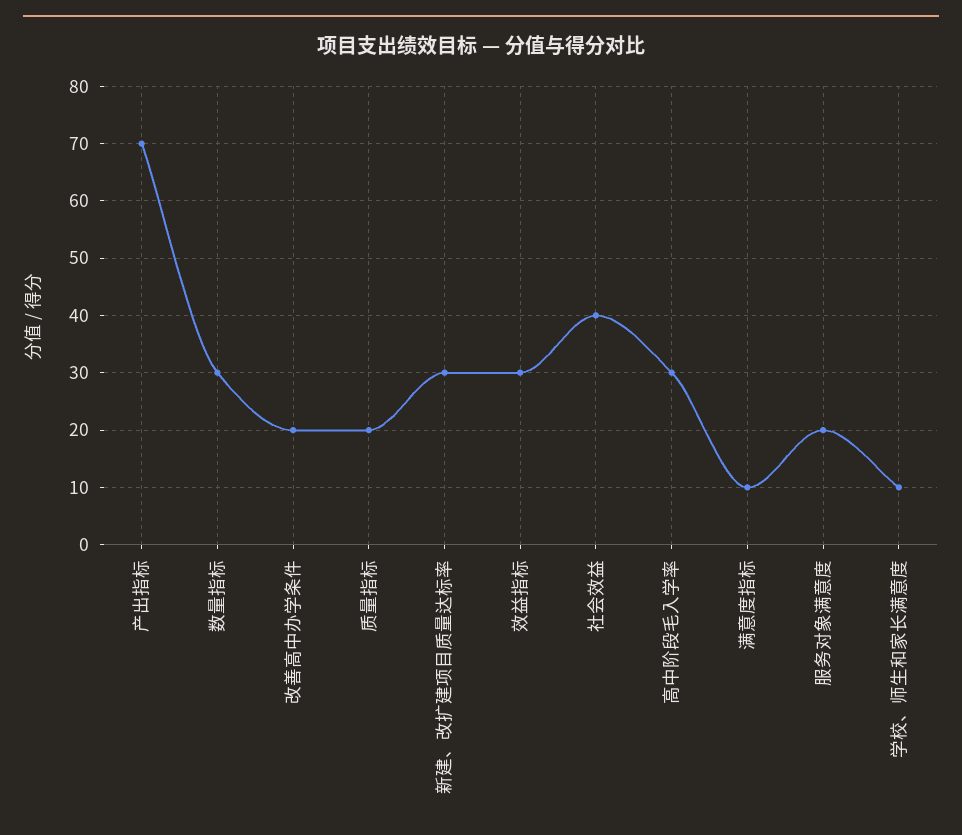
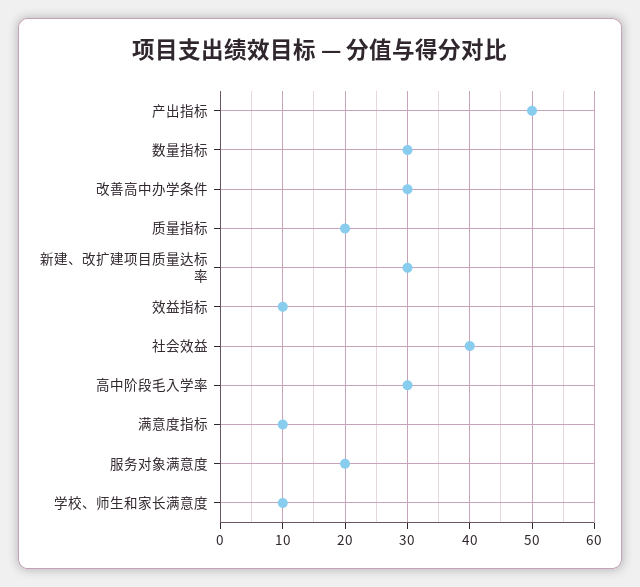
  {
-   "产出指标": 70,
+   "产出指标": 50,
    "数量指标": 30,
-   "改善高中办学条件": 20,
+   "改善高中办学条件": 30,
    "质量指标": 20,
    "新建、改扩建项目质量达标率": 30,
-   "效益指标": 30,
+   "效益指标": 10,
    "社会效益": 40,
    "高中阶段毛入学率": 30,
    "满意度指标": 10,
    "服务对象满意度": 20,
    "学校、师生和家长满意度": 10
  }

